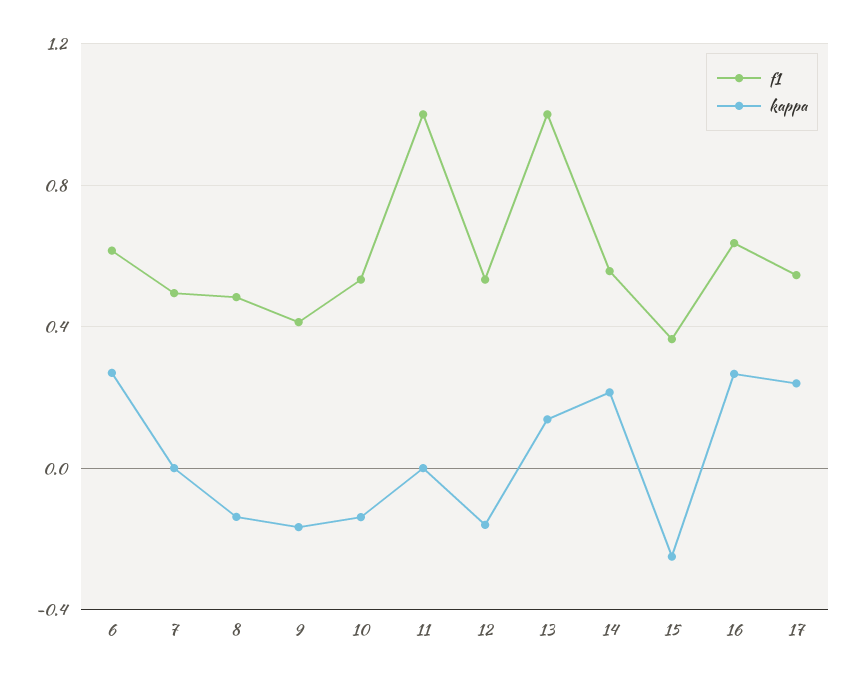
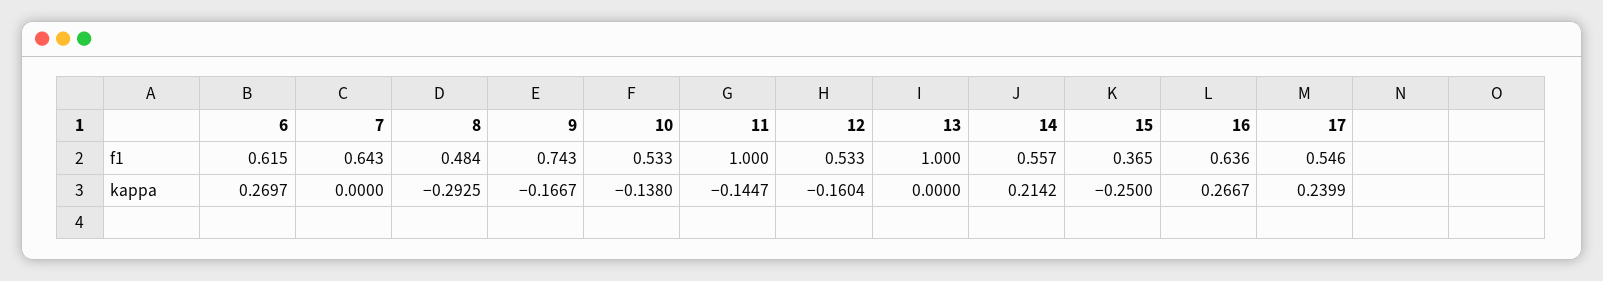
  {
    "f1": {
      "6": 0.615,
-     "7": 0.5,
+     "7": 0.643,
      "8": 0.484,
-     "9": 0.4,
+     "9": 0.743,
      "10": 0.533,
      "11": 1,
      "12": 0.533,
      "13": 1,
      "14": 0.557,
      "15": 0.365,
      "16": 0.636,
      "17": 0.546
    },
    "kappa": {
      "6": 0.2697,
      "7": 0,
-     "8": -0.15,
+     "8": -0.2925,
      "9": -0.1667,
      "10": -0.138,
-     "11": 0,
+     "11": -0.1447,
      "12": -0.1604,
-     "13": 0.15,
+     "13": 0,
      "14": 0.2142,
      "15": -0.25,
      "16": 0.2667,
      "17": 0.2399
    }
  }

